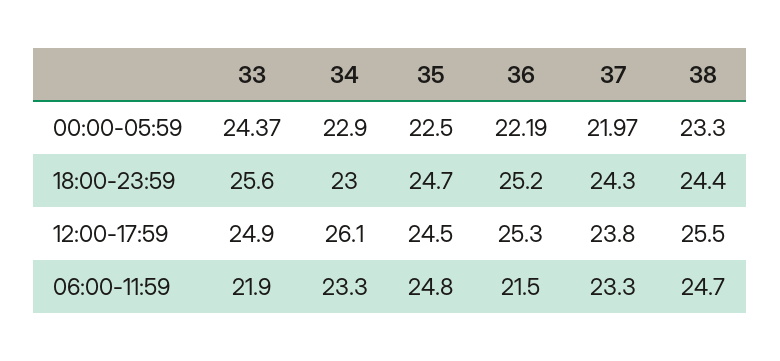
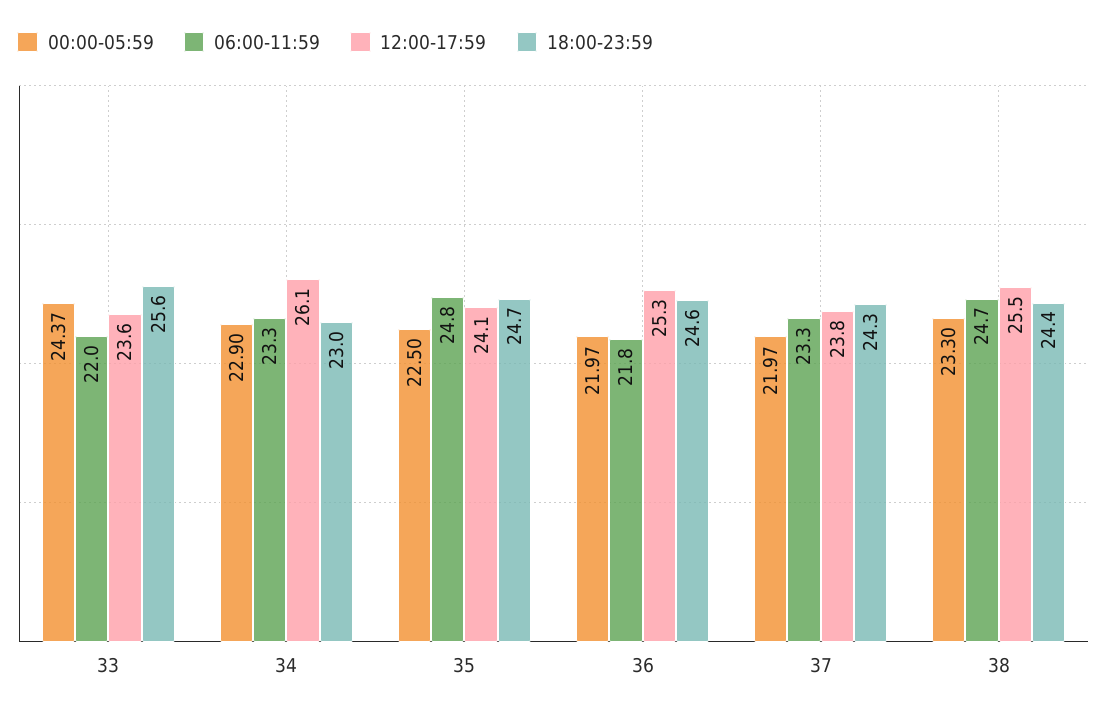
  {
    "00:00-05:59": {
      "33": 24.37,
      "34": 22.9,
      "35": 22.5,
-     "36": 22.19,
+     "36": 21.97,
      "37": 21.97,
      "38": 23.3
    },
    "18:00-23:59": {
      "33": 25.6,
      "34": 23,
      "35": 24.7,
-     "36": 25.2,
+     "36": 24.6,
      "37": 24.3,
      "38": 24.4
    },
    "12:00-17:59": {
-     "33": 24.9,
+     "33": 23.6,
      "34": 26.1,
-     "35": 24.5,
+     "35": 24.1,
      "36": 25.3,
      "37": 23.8,
      "38": 25.5
    },
    "06:00-11:59": {
-     "33": 21.9,
+     "33": 22,
      "34": 23.3,
      "35": 24.8,
-     "36": 21.5,
+     "36": 21.8,
      "37": 23.3,
      "38": 24.7
    }
  }

